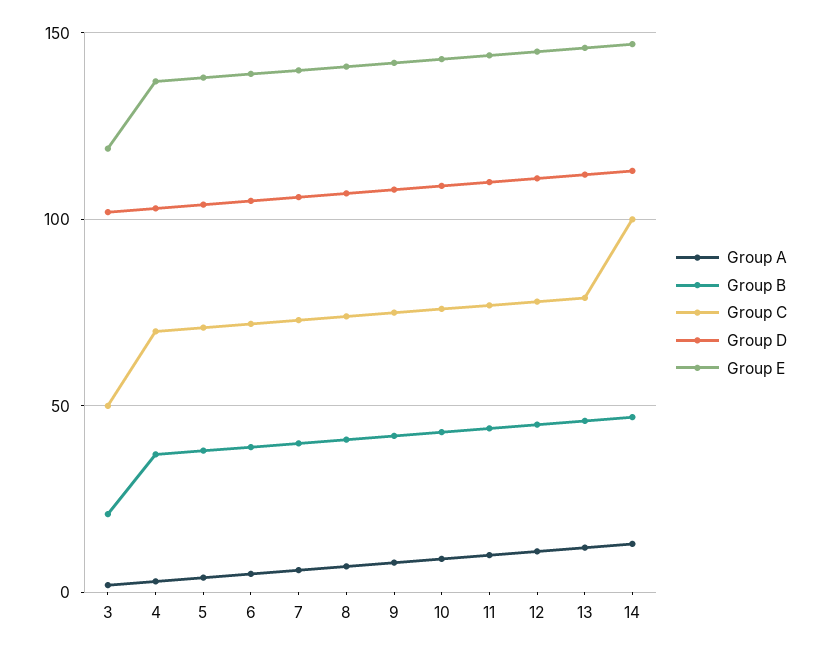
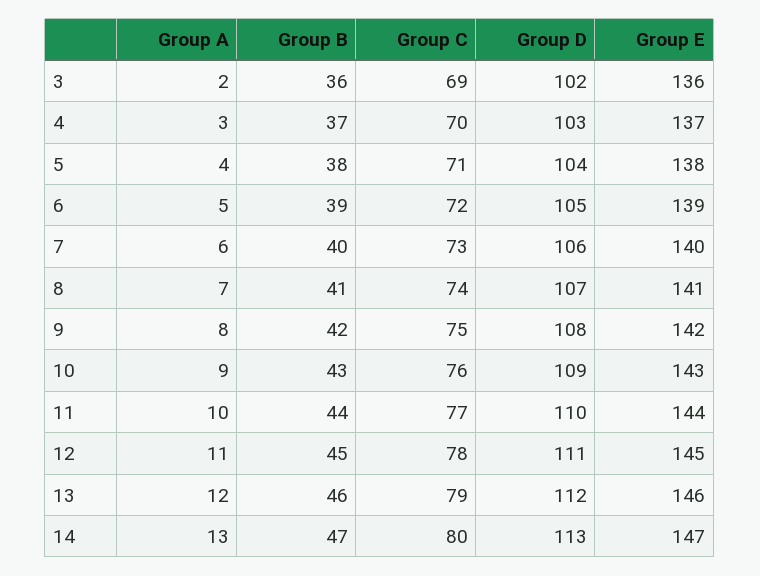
  {
    "Group A": {
      "3": 2,
      "4": 3,
      "5": 4,
      "6": 5,
      "7": 6,
      "8": 7,
      "9": 8,
      "10": 9,
      "11": 10,
      "12": 11,
      "13": 12,
      "14": 13
    },
    "Group B": {
-     "3": 20,
+     "3": 36,
      "4": 37,
      "5": 38,
      "6": 39,
      "7": 40,
      "8": 41,
      "9": 42,
      "10": 43,
      "11": 44,
      "12": 45,
      "13": 46,
      "14": 47
    },
    "Group C": {
-     "3": 50,
+     "3": 69,
      "4": 70,
      "5": 71,
      "6": 72,
      "7": 73,
      "8": 74,
      "9": 75,
      "10": 76,
      "11": 77,
      "12": 78,
      "13": 79,
-     "14": 100
+     "14": 80
    },
    "Group D": {
      "3": 102,
      "4": 103,
      "5": 104,
      "6": 105,
      "7": 106,
      "8": 107,
      "9": 108,
      "10": 109,
      "11": 110,
      "12": 111,
      "13": 112,
      "14": 113
    },
    "Group E": {
-     "3": 120,
+     "3": 136,
      "4": 137,
      "5": 138,
      "6": 139,
      "7": 140,
      "8": 141,
      "9": 142,
      "10": 143,
      "11": 144,
      "12": 145,
      "13": 146,
      "14": 147
    }
  }

